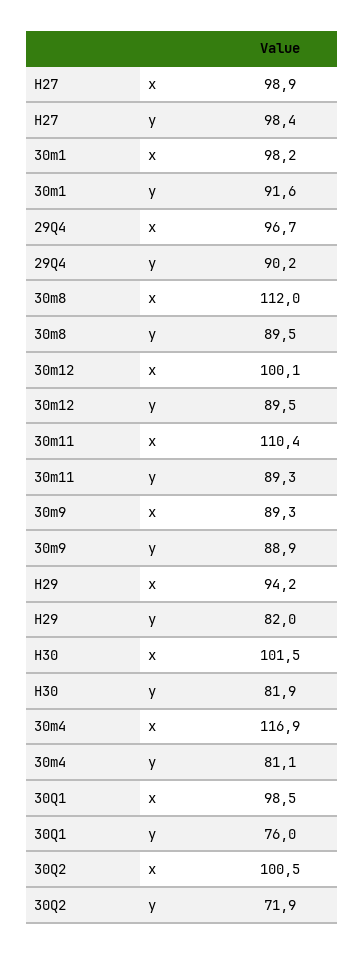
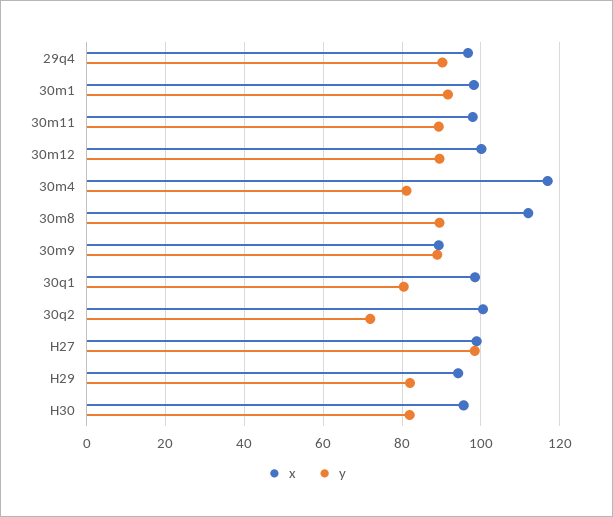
  {
    "x": {
      "H27": 98.9,
      "30m1": 98.2,
      "29Q4": 96.7,
      "30m8": 112,
      "30m12": 100.1,
-     "30m11": 110.4,
+     "30m11": 98,
      "30m9": 89.3,
      "H29": 94.2,
-     "H30": 101.5,
+     "H30": 96,
      "30m4": 116.9,
      "30Q1": 98.5,
      "30Q2": 100.5
    },
    "y": {
      "H27": 98.4,
      "30m1": 91.6,
      "29Q4": 90.2,
      "30m8": 89.5,
      "30m12": 89.5,
      "30m11": 89.3,
      "30m9": 88.9,
      "H29": 82,
      "H30": 81.9,
      "30m4": 81.1,
-     "30Q1": 76,
+     "30Q1": 80,
      "30Q2": 71.9
    }
  }

